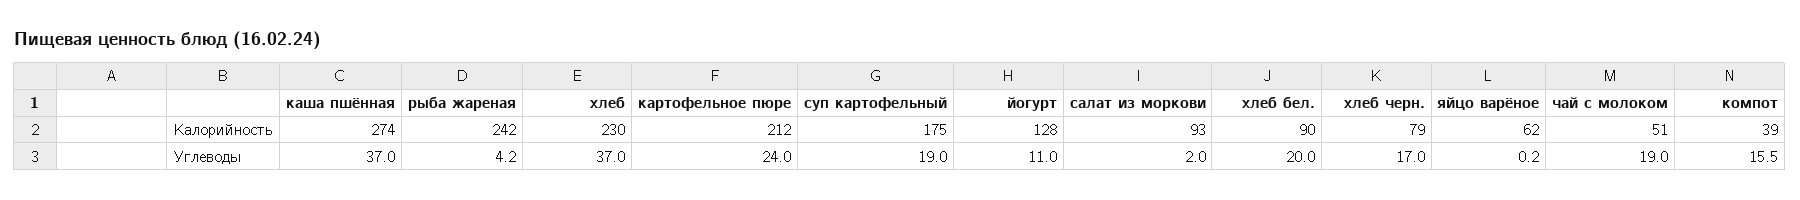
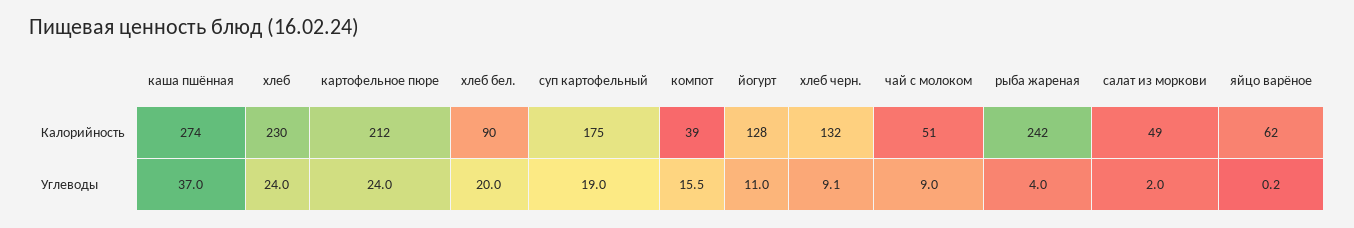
  {
    "каша пшённая": {
      "Калорийность": 274,
      "Углеводы": 37
    },
    "рыба жареная": {
      "Калорийность": 242,
-     "Углеводы": 4.2
+     "Углеводы": 4
    },
    "хлеб": {
      "Калорийность": 230,
-     "Углеводы": 37
+     "Углеводы": 24
    },
    "картофельное пюре": {
      "Калорийность": 212,
      "Углеводы": 24
    },
    "суп картофельный": {
      "Калорийность": 175,
      "Углеводы": 19
    },
    "йогурт": {
      "Калорийность": 128,
      "Углеводы": 11
    },
    "салат из моркови": {
-     "Калорийность": 93,
+     "Калорийность": 49,
      "Углеводы": 2
    },
    "хлеб бел.": {
      "Калорийность": 90,
      "Углеводы": 20
    },
    "хлеб черн.": {
-     "Калорийность": 79,
+     "Калорийность": 132,
-     "Углеводы": 17
+     "Углеводы": 9.1
    },
    "яйцо варёное": {
      "Калорийность": 62,
      "Углеводы": 0.2
    },
    "чай с молоком": {
      "Калорийность": 51,
-     "Углеводы": 19
+     "Углеводы": 9
    },
    "компот": {
      "Калорийность": 39,
      "Углеводы": 15.5
    }
  }

